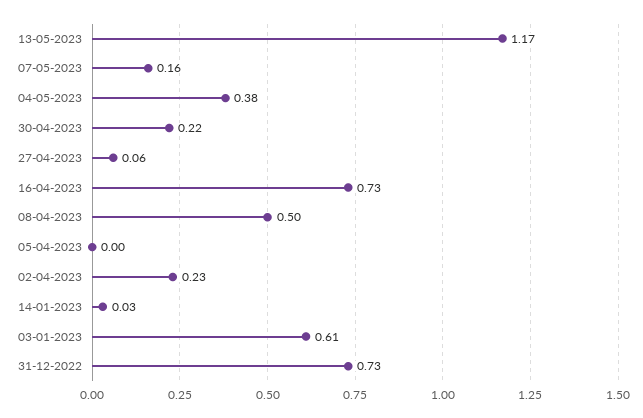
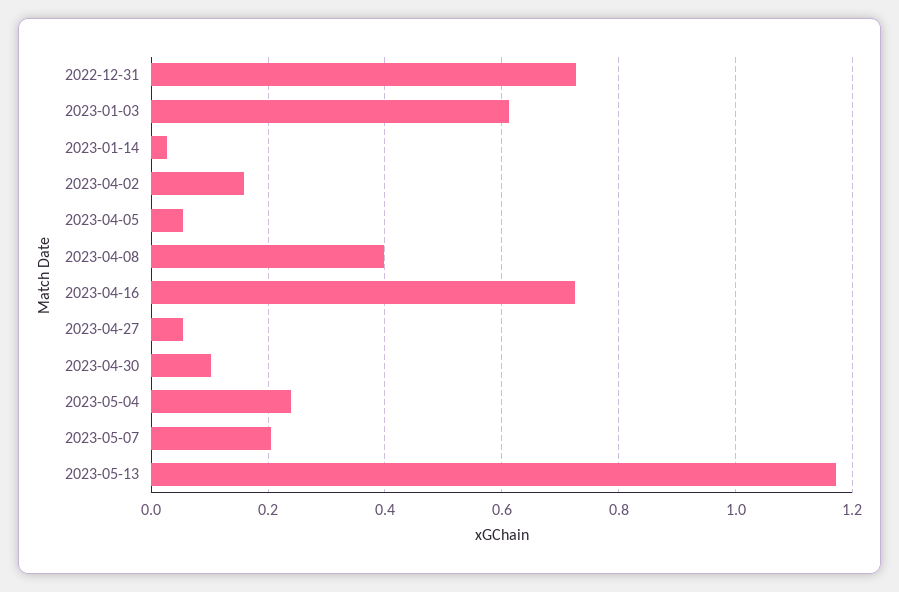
  {
    "13-05-2023": 1.17,
-   "07-05-2023": 0.16,
+   "07-05-2023": 0.2,
-   "04-05-2023": 0.38,
+   "04-05-2023": 0.24,
-   "30-04-2023": 0.22,
+   "30-04-2023": 0.1,
    "27-04-2023": 0.06,
    "16-04-2023": 0.73,
-   "08-04-2023": 0.5,
+   "08-04-2023": 0.4,
-   "05-04-2023": 0,
+   "05-04-2023": 0.06,
-   "02-04-2023": 0.23,
+   "02-04-2023": 0.16,
    "14-01-2023": 0.03,
    "03-01-2023": 0.61,
    "31-12-2022": 0.73
  }

